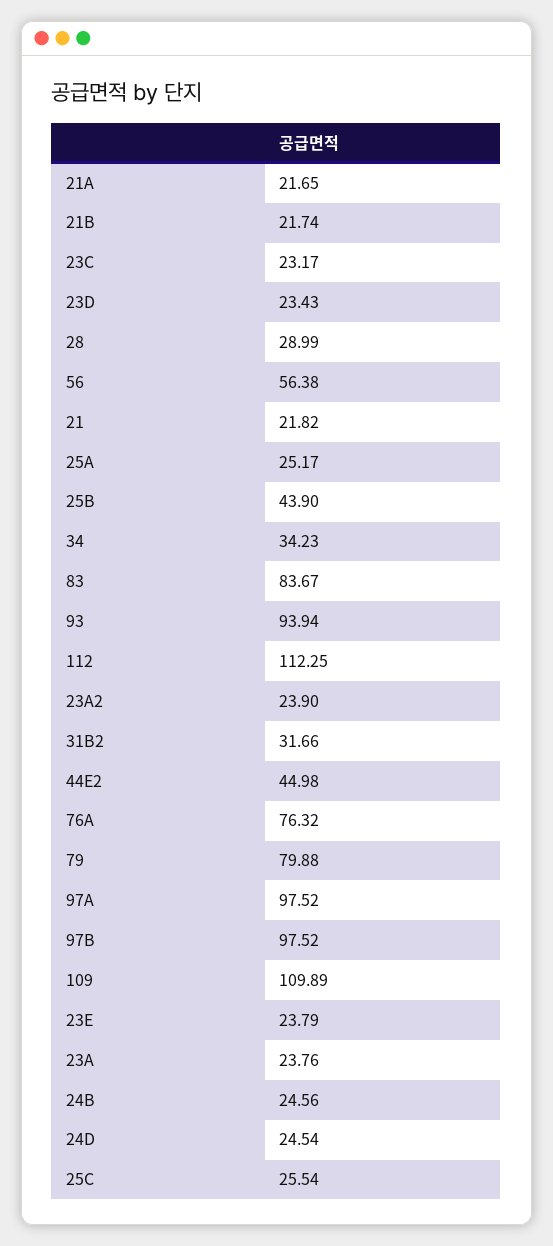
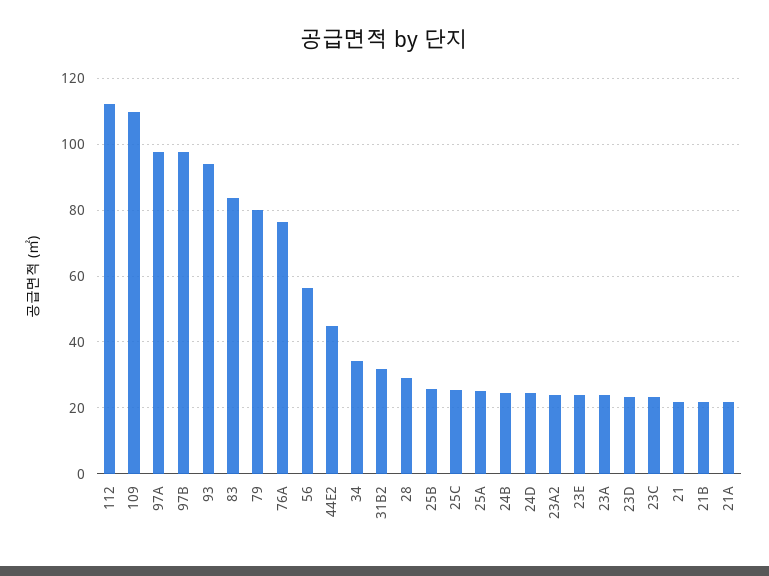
  {
    "21A": 21.65,
    "21B": 21.74,
    "23C": 23.17,
    "23D": 23.43,
    "28": 28.99,
    "56": 56.38,
    "21": 21.82,
    "25A": 25.17,
-   "25B": 43.9,
+   "25B": 26,
    "34": 34.23,
    "83": 83.67,
    "93": 93.94,
    "112": 112.25,
    "23A2": 23.9,
    "31B2": 31.66,
    "44E2": 44.98,
    "76A": 76.32,
    "79": 79.88,
    "97A": 97.52,
    "97B": 97.52,
    "109": 109.89,
    "23E": 23.79,
    "23A": 23.76,
    "24B": 24.56,
    "24D": 24.54,
    "25C": 25.54
  }

